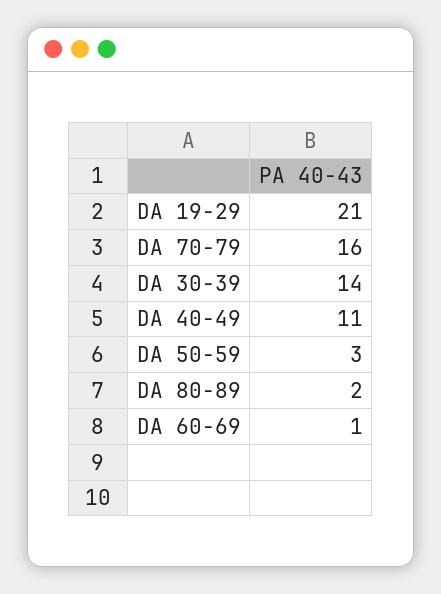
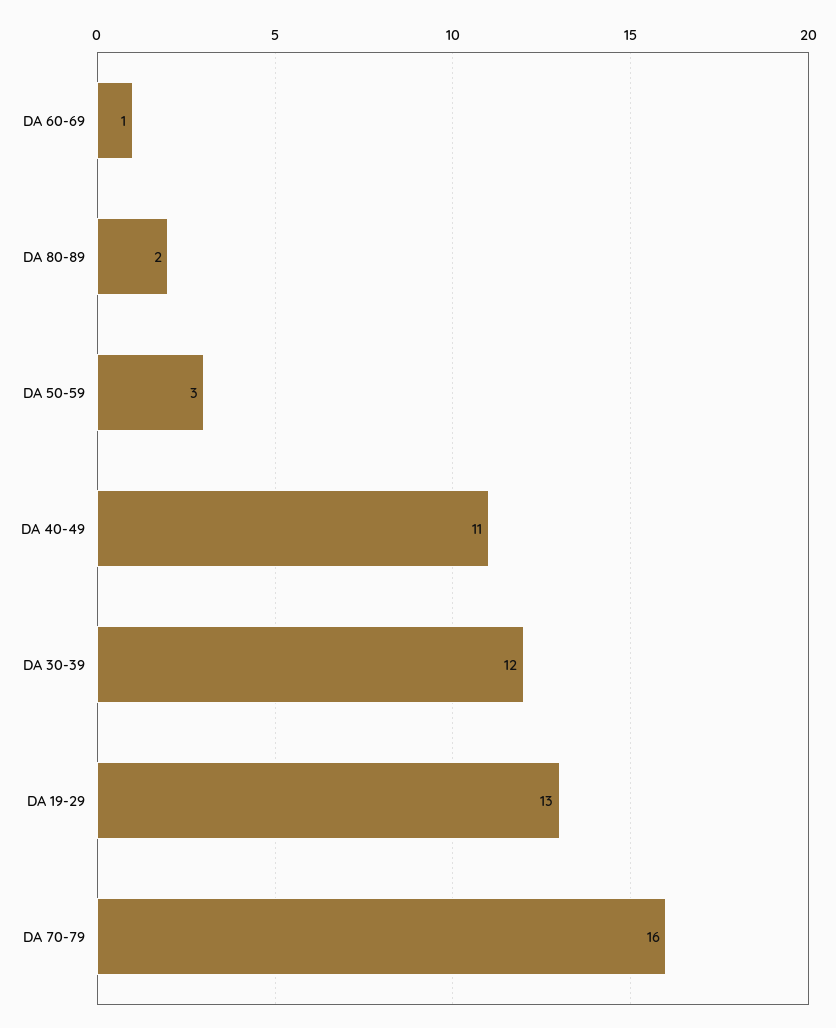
  {
-   "DA 19-29": 21,
+   "DA 19-29": 13,
    "DA 70-79": 16,
-   "DA 30-39": 14,
+   "DA 30-39": 12,
    "DA 40-49": 11,
    "DA 50-59": 3,
    "DA 80-89": 2,
    "DA 60-69": 1
  }

